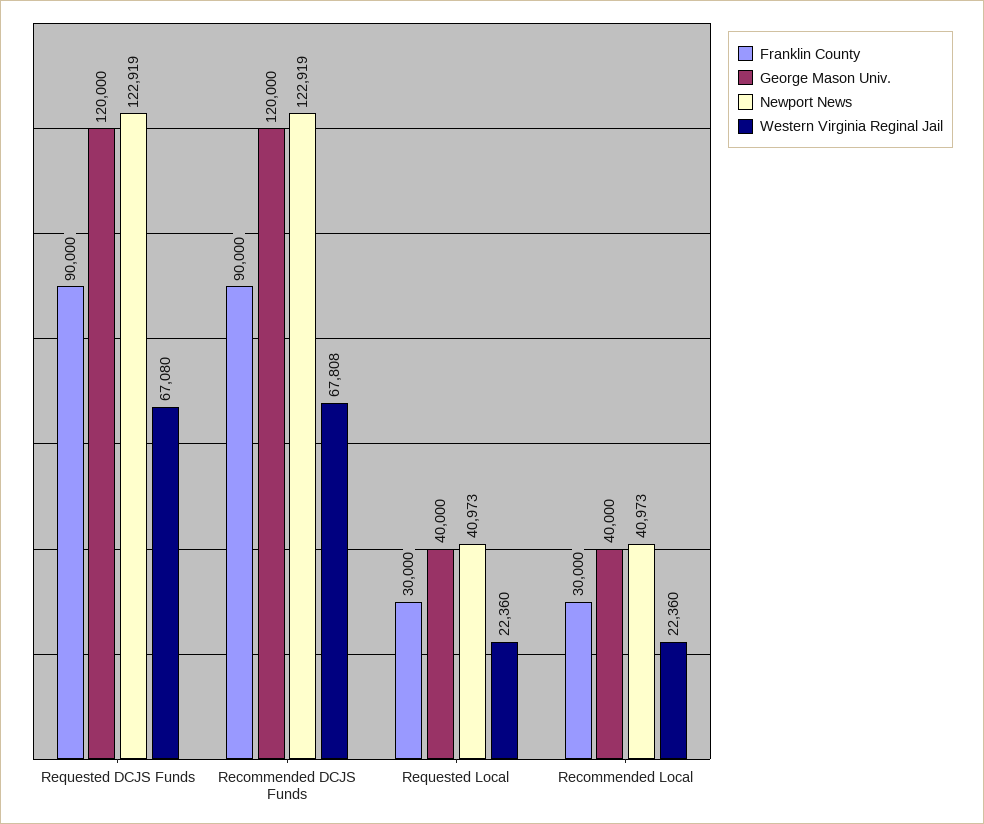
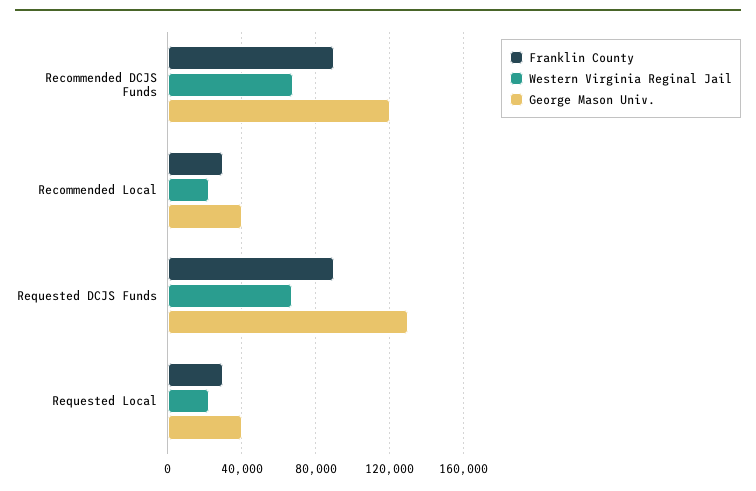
  {
    "Franklin County": {
      "Requested DCJS Funds": 90000,
      "Recommended DCJS Funds": 90000,
      "Requested Local": 30000,
      "Recommended Local": 30000
    },
    "George Mason Univ.": {
-     "Requested DCJS Funds": 120000,
+     "Requested DCJS Funds": 130000,
      "Recommended DCJS Funds": 120000,
      "Requested Local": 40000,
      "Recommended Local": 40000
    },
-   "Newport News": {
-     "Requested DCJS Funds": 122919,
-     "Recommended DCJS Funds": 122919,
-     "Requested Local": 40973,
-     "Recommended Local": 40973
-   },
    "Western Virginia Reginal Jail": {
      "Requested DCJS Funds": 67080,
      "Recommended DCJS Funds": 67808,
      "Requested Local": 22360,
      "Recommended Local": 22360
    }
  }

